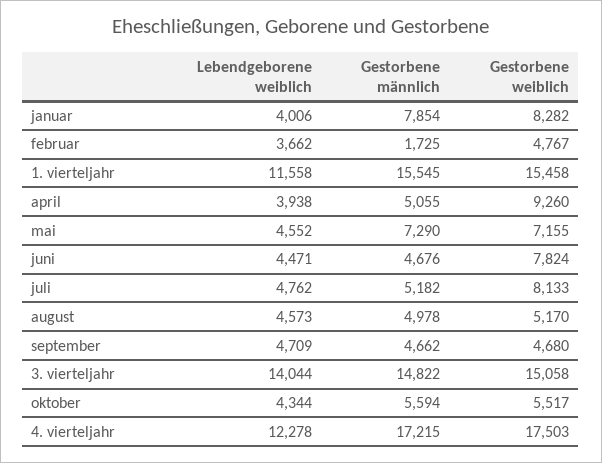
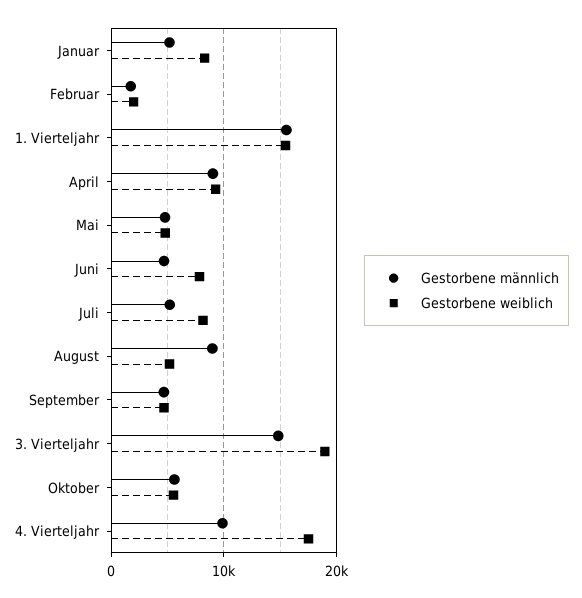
  {
-   "Lebendgeborene weiblich": {
-     "januar": 4006,
-     "februar": 3662,
-     "1. vierteljahr": 11558,
-     "april": 3938,
-     "mai": 4552,
-     "juni": 4471,
-     "juli": 4762,
-     "august": 4573,
-     "september": 4709,
-     "3. vierteljahr": 14044,
-     "oktober": 4344,
-     "4. vierteljahr": 12278
-   },
    "Gestorbene männlich": {
-     "januar": 7854,
+     "januar": 5000,
      "februar": 1725,
      "1. vierteljahr": 15545,
-     "april": 5055,
+     "april": 9000,
-     "mai": 7290,
+     "mai": 5000,
      "juni": 4676,
      "juli": 5182,
-     "august": 4978,
+     "august": 9000,
      "september": 4662,
      "3. vierteljahr": 14822,
      "oktober": 5594,
-     "4. vierteljahr": 17215
+     "4. vierteljahr": 10000
    },
    "Gestorbene weiblich": {
      "januar": 8282,
-     "februar": 4767,
+     "februar": 2000,
      "1. vierteljahr": 15458,
      "april": 9260,
-     "mai": 7155,
+     "mai": 5000,
      "juni": 7824,
      "juli": 8133,
      "august": 5170,
      "september": 4680,
-     "3. vierteljahr": 15058,
+     "3. vierteljahr": 19000,
      "oktober": 5517,
      "4. vierteljahr": 17503
    }
  }

